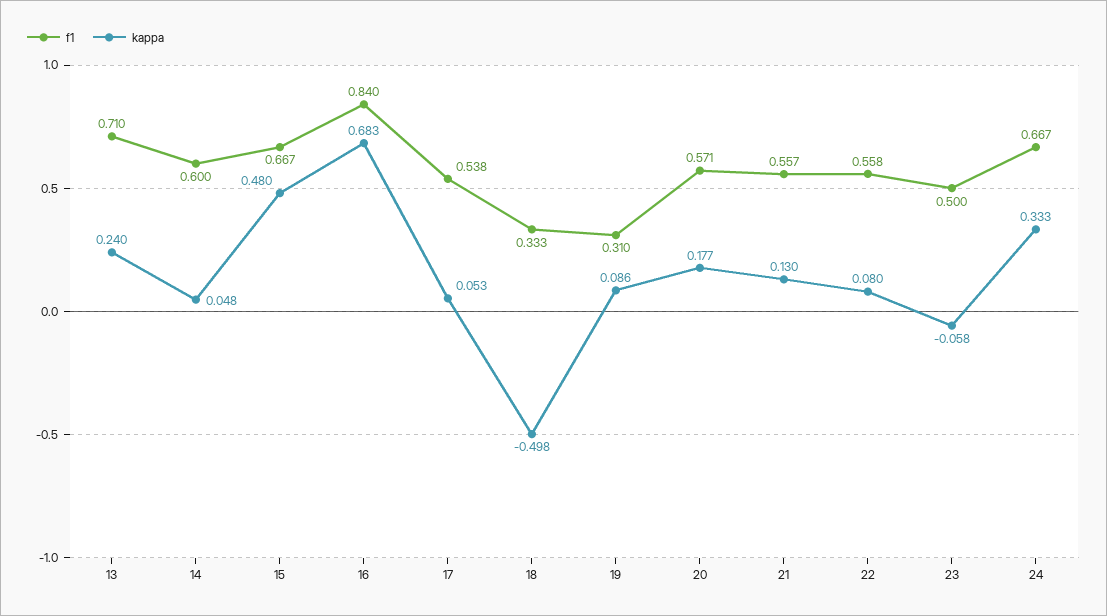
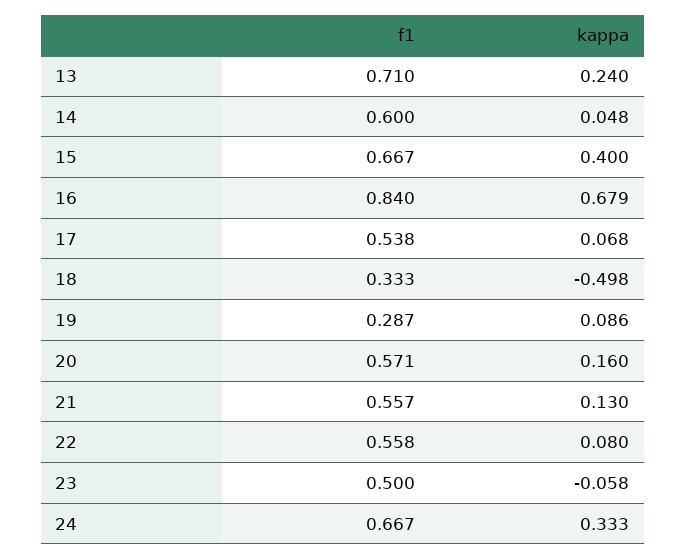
  {
    "f1": {
      "13": 0.71,
      "14": 0.6,
      "15": 0.667,
      "16": 0.84,
      "17": 0.538,
      "18": 0.333,
-     "19": 0.31,
+     "19": 0.287,
      "20": 0.571,
      "21": 0.557,
      "22": 0.558,
      "23": 0.5,
      "24": 0.667
    },
    "kappa": {
      "13": 0.24,
      "14": 0.048,
-     "15": 0.48,
+     "15": 0.4,
-     "16": 0.683,
+     "16": 0.679,
-     "17": 0.053,
+     "17": 0.068,
      "18": -0.498,
      "19": 0.086,
-     "20": 0.177,
+     "20": 0.16,
      "21": 0.13,
      "22": 0.08,
      "23": -0.058,
      "24": 0.333
    }
  }

